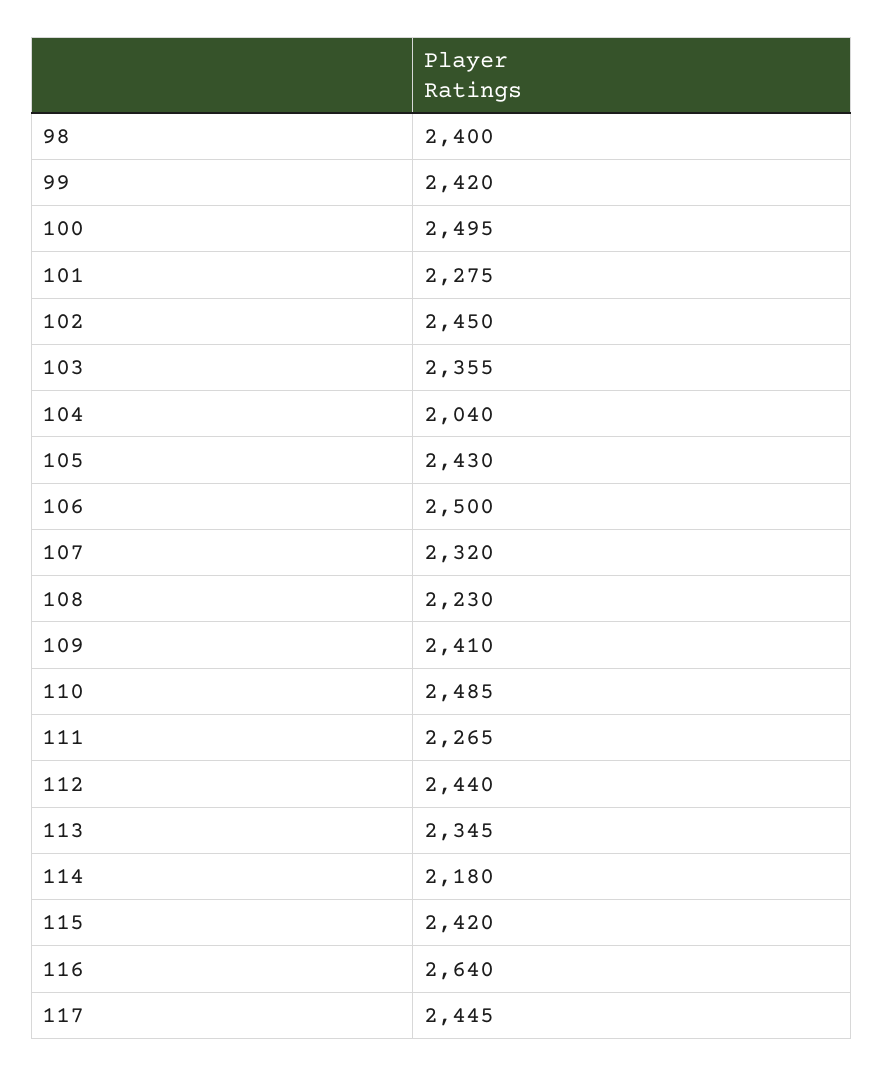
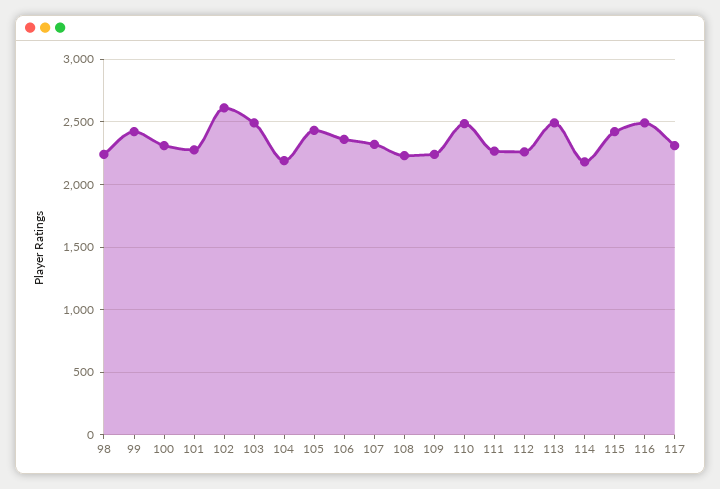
  {
-   "98": 2400,
+   "98": 2250,
    "99": 2420,
-   "100": 2495,
+   "100": 2300,
    "101": 2275,
-   "102": 2450,
+   "102": 2600,
-   "103": 2355,
+   "103": 2500,
-   "104": 2040,
+   "104": 2200,
    "105": 2430,
-   "106": 2500,
+   "106": 2350,
    "107": 2320,
    "108": 2230,
-   "109": 2410,
+   "109": 2250,
    "110": 2485,
    "111": 2265,
-   "112": 2440,
+   "112": 2250,
-   "113": 2345,
+   "113": 2500,
    "114": 2180,
    "115": 2420,
-   "116": 2640,
+   "116": 2500,
-   "117": 2445
+   "117": 2300
  }

